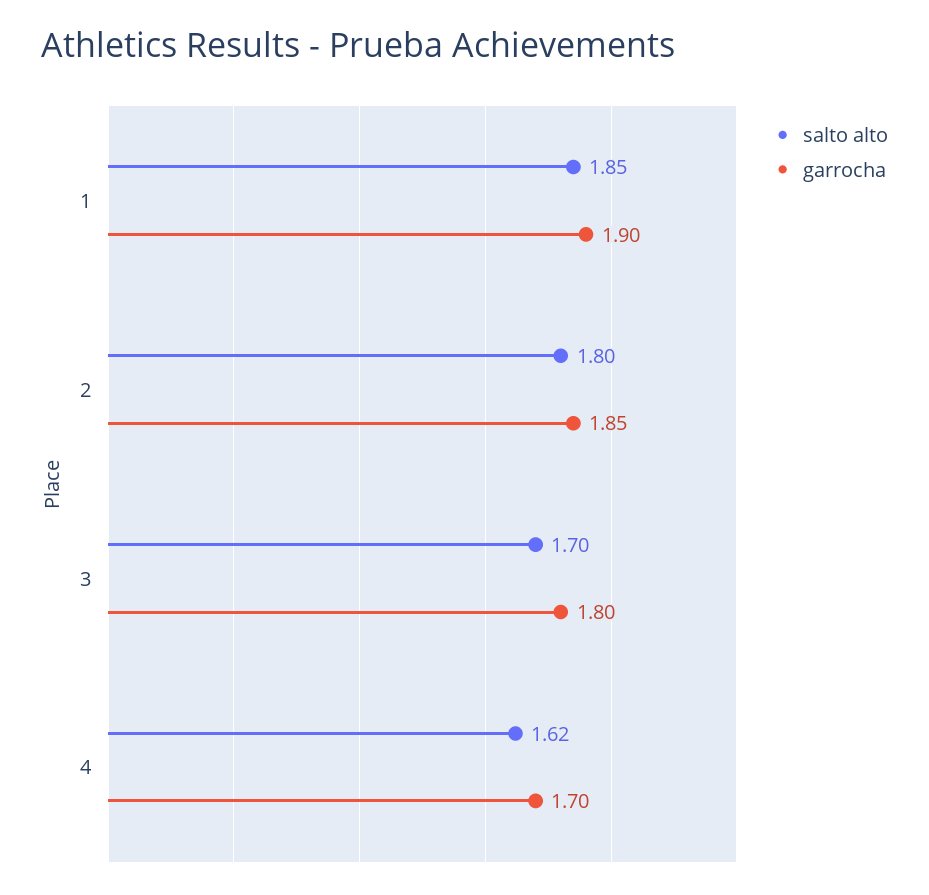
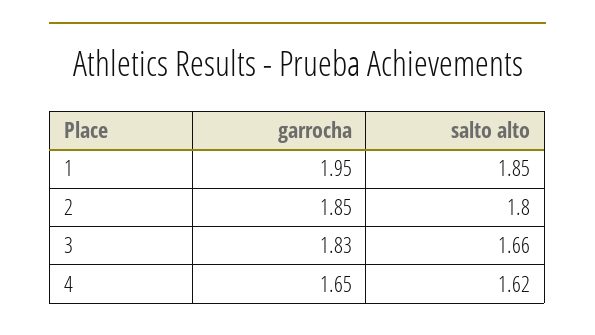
  {
    "salto alto": {
      "1": 1.85,
      "2": 1.8,
-     "3": 1.7,
+     "3": 1.66,
      "4": 1.62
    },
    "garrocha": {
-     "1": 1.9,
+     "1": 1.95,
      "2": 1.85,
-     "3": 1.8,
+     "3": 1.83,
-     "4": 1.7
+     "4": 1.65
    }
  }

